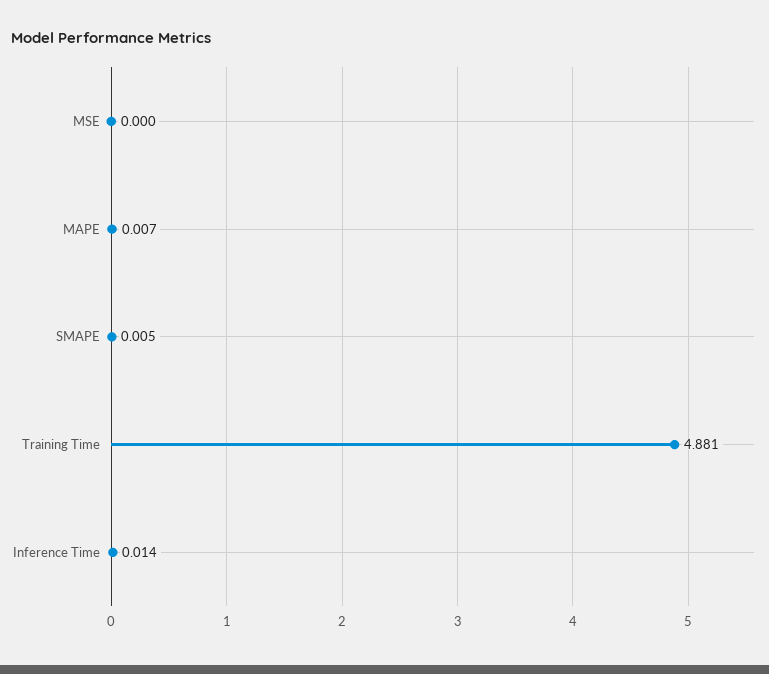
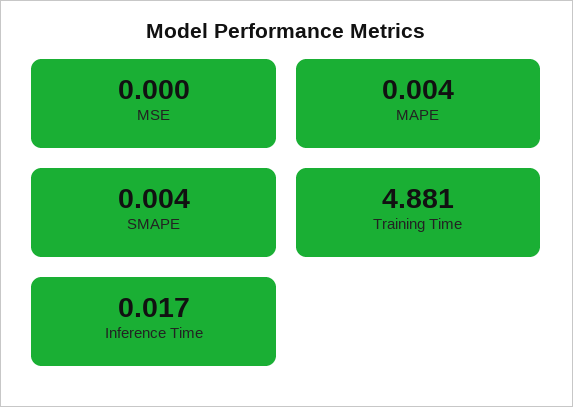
  {
    "MSE": 0,
-   "MAPE": 0.007,
+   "MAPE": 0.004,
-   "SMAPE": 0.005,
+   "SMAPE": 0.004,
    "Training Time": 4.881,
-   "Inference Time": 0.014
+   "Inference Time": 0.017
  }

